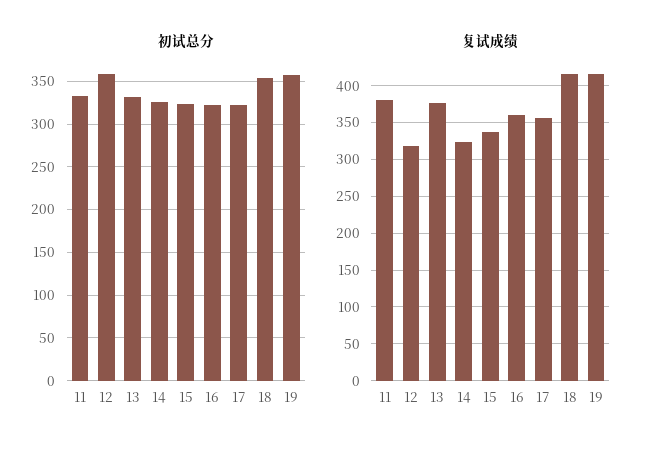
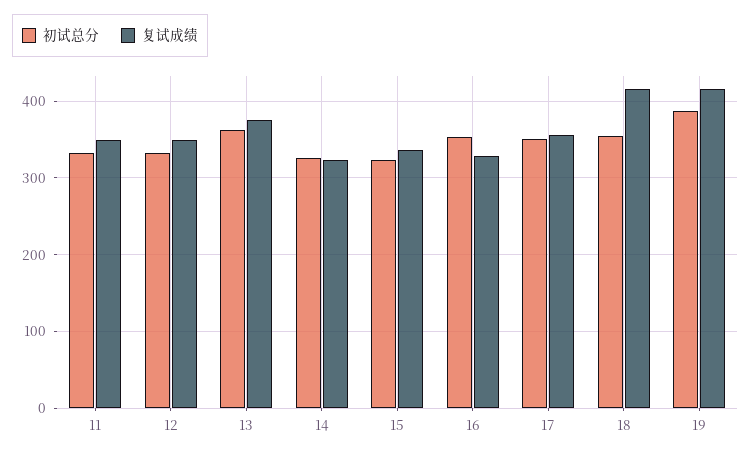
  {
    "初试总分": {
      "11": 330,
-     "12": 360,
+     "12": 330,
-     "13": 330,
+     "13": 360,
      "14": 330,
      "15": 320,
-     "16": 320,
+     "16": 350,
-     "17": 320,
+     "17": 350,
      "18": 350,
-     "19": 360
+     "19": 390
    },
    "复试成绩": {
-     "11": 380,
+     "11": 350,
-     "12": 320,
+     "12": 350,
      "13": 380,
      "14": 320,
      "15": 340,
-     "16": 360,
+     "16": 330,
      "17": 360,
      "18": 420,
      "19": 420
    }
  }

